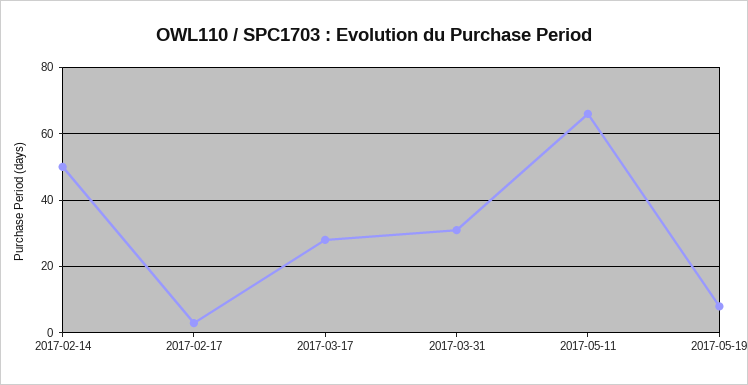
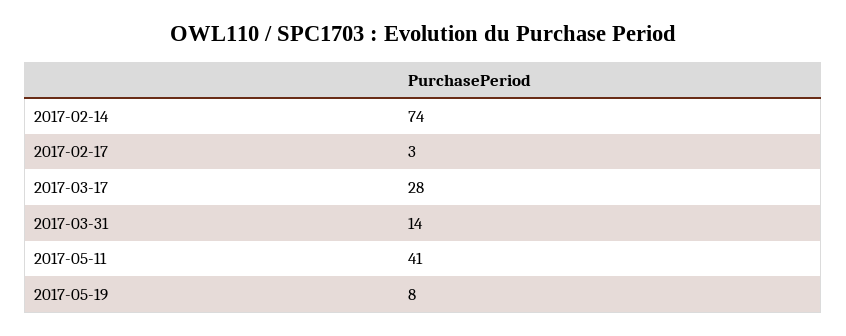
  {
-   "2017-02-14": 50,
+   "2017-02-14": 74,
    "2017-02-17": 3,
    "2017-03-17": 28,
-   "2017-03-31": 30,
+   "2017-03-31": 14,
-   "2017-05-11": 65,
+   "2017-05-11": 41,
    "2017-05-19": 8
  }

